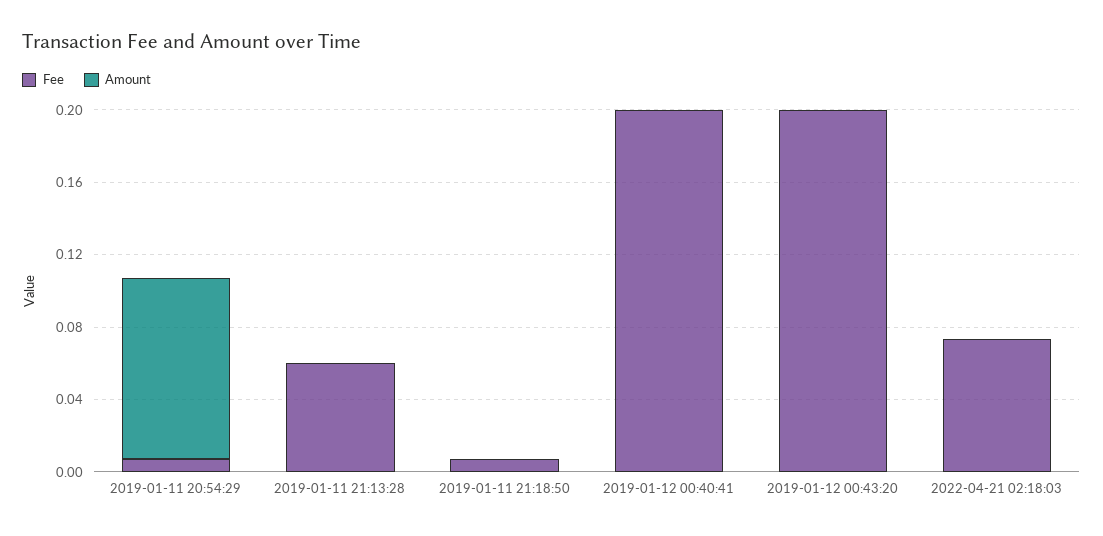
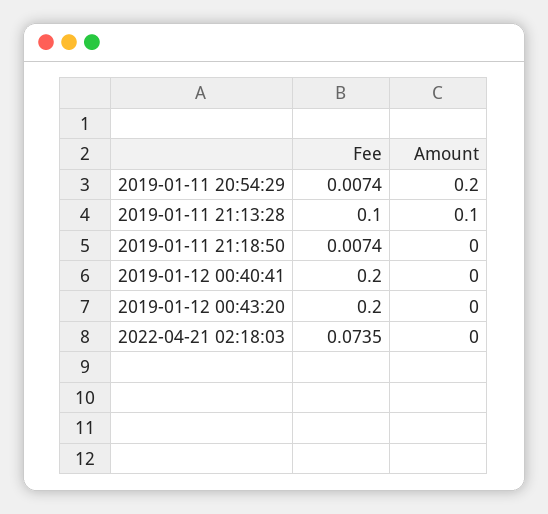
  {
    "Fee": {
      "2019-01-11 20:54:29": 0.0074,
-     "2019-01-11 21:13:28": 0.06,
+     "2019-01-11 21:13:28": 0.1,
      "2019-01-11 21:18:50": 0.0074,
      "2019-01-12 00:40:41": 0.2,
      "2019-01-12 00:43:20": 0.2,
      "2022-04-21 02:18:03": 0.0735
    },
    "Amount": {
-     "2019-01-11 20:54:29": 0.1,
+     "2019-01-11 20:54:29": 0.2,
-     "2019-01-11 21:13:28": 0,
+     "2019-01-11 21:13:28": 0.1,
      "2019-01-11 21:18:50": 0,
      "2019-01-12 00:40:41": 0,
      "2019-01-12 00:43:20": 0,
      "2022-04-21 02:18:03": 0
    }
  }

